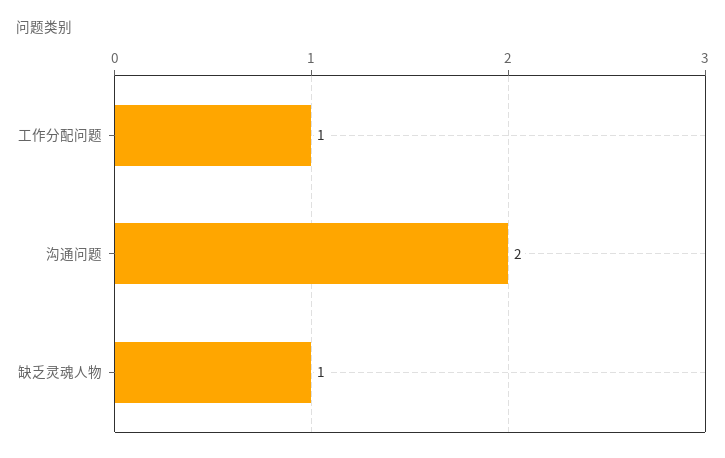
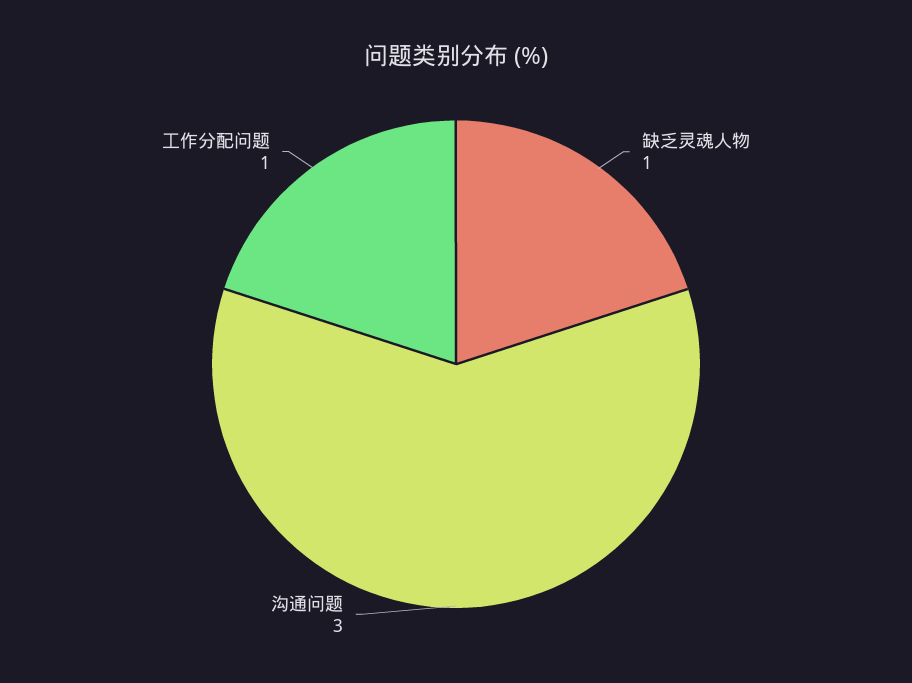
  {
    "工作分配问题": 1,
-   "沟通问题": 2,
+   "沟通问题": 3,
    "缺乏灵魂人物": 1
  }

